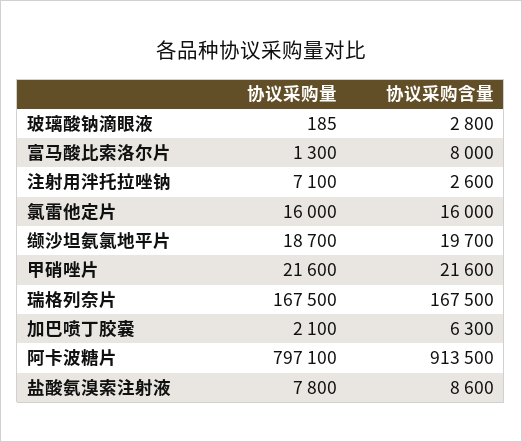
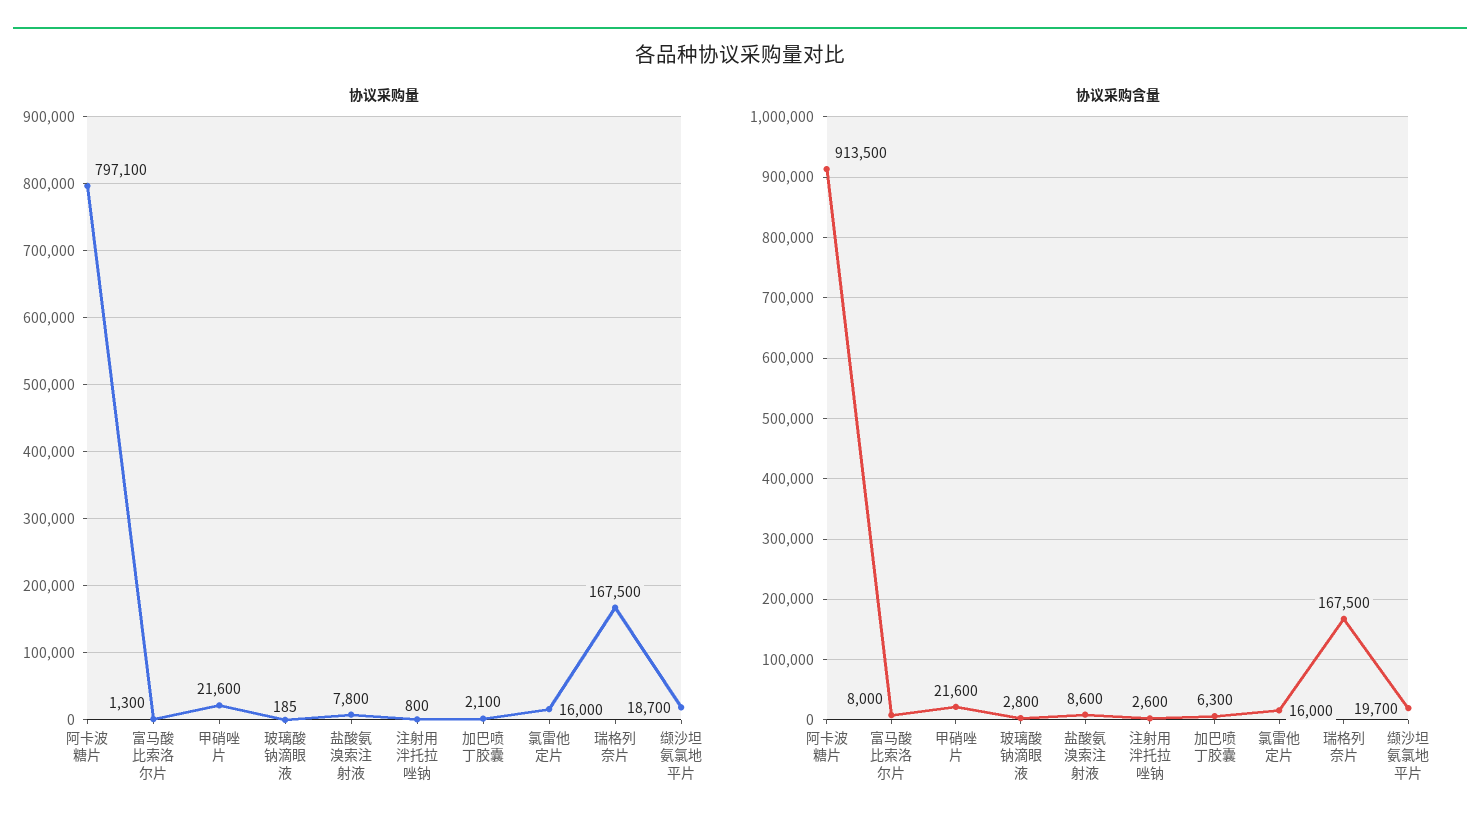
  {
    "协议采购量": {
      "玻璃酸钠滴眼液": 185,
      "富马酸比索洛尔片": 1300,
-     "注射用泮托拉唑钠": 7100,
+     "注射用泮托拉唑钠": 800,
      "氯雷他定片": 16000,
      "缬沙坦氨氯地平片": 18700,
      "甲硝唑片": 21600,
      "瑞格列奈片": 167500,
      "加巴喷丁胶囊": 2100,
      "阿卡波糖片": 797100,
      "盐酸氨溴索注射液": 7800
    },
    "协议采购含量": {
      "玻璃酸钠滴眼液": 2800,
      "富马酸比索洛尔片": 8000,
      "注射用泮托拉唑钠": 2600,
      "氯雷他定片": 16000,
      "缬沙坦氨氯地平片": 19700,
      "甲硝唑片": 21600,
      "瑞格列奈片": 167500,
      "加巴喷丁胶囊": 6300,
      "阿卡波糖片": 913500,
      "盐酸氨溴索注射液": 8600
    }
  }

